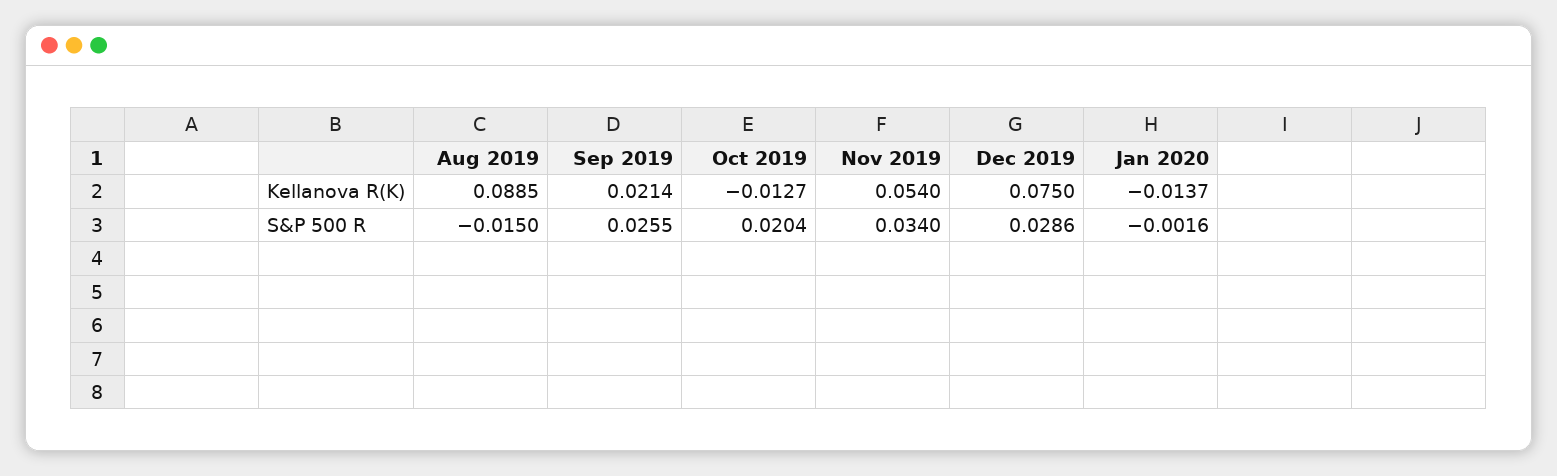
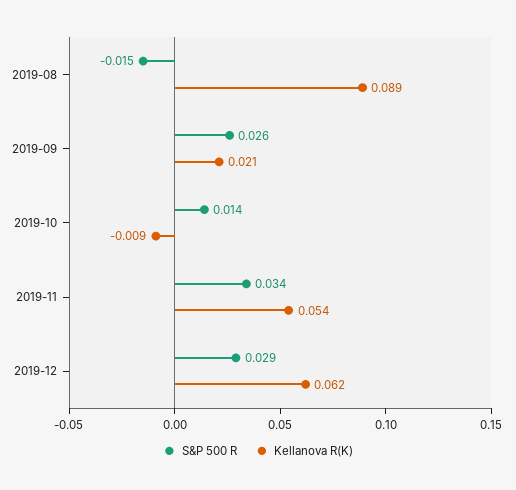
  {
    "Kellanova R(K)": {
      "Aug 2019": 0.0885,
      "Sep 2019": 0.0214,
-     "Oct 2019": -0.0127,
+     "Oct 2019": -0.009,
      "Nov 2019": 0.054,
-     "Dec 2019": 0.075,
+     "Dec 2019": 0.062
-     "Jan 2020": -0.0137
    },
    "S&P 500 R": {
      "Aug 2019": -0.015,
      "Sep 2019": 0.0255,
-     "Oct 2019": 0.0204,
+     "Oct 2019": 0.014,
      "Nov 2019": 0.034,
-     "Dec 2019": 0.0286,
+     "Dec 2019": 0.0286
-     "Jan 2020": -0.0016
    }
  }

